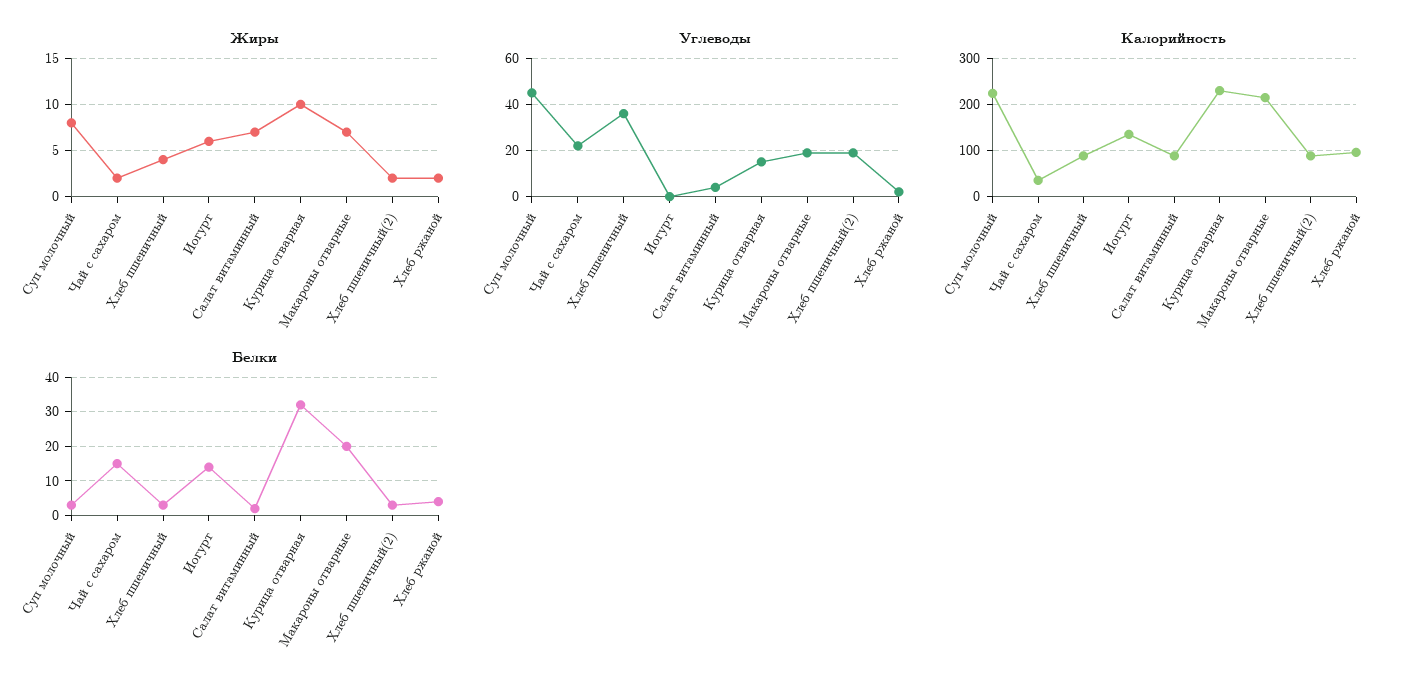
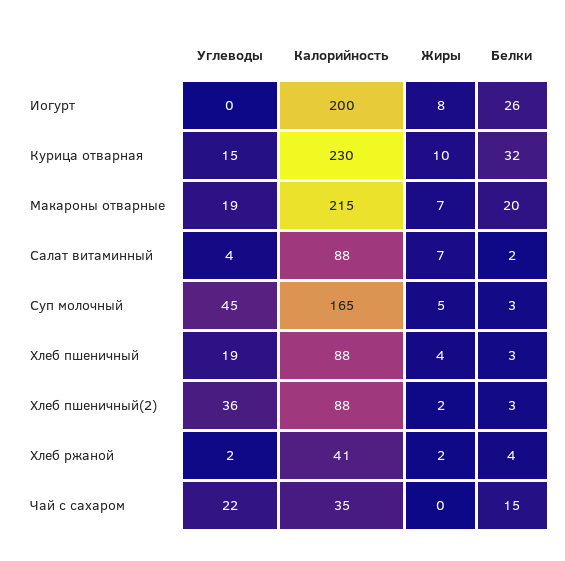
  {
    "Жиры": {
-     "Суп молочный": 8,
+     "Суп молочный": 5,
-     "Чай с сахаром": 2,
+     "Чай с сахаром": 0,
      "Хлеб пшеничный": 4,
-     "Иогурт": 6,
+     "Иогурт": 8,
      "Салат витаминный": 7,
      "Курица отварная": 10,
      "Макароны отварные": 7,
      "Хлеб пшеничный(2)": 2,
      "Хлеб ржаной": 2
    },
    "Углеводы": {
      "Суп молочный": 45,
      "Чай с сахаром": 22,
-     "Хлеб пшеничный": 35,
+     "Хлеб пшеничный": 19,
      "Иогурт": 0,
      "Салат витаминный": 4,
      "Курица отварная": 15,
      "Макароны отварные": 19,
-     "Хлеб пшеничный(2)": 20,
+     "Хлеб пшеничный(2)": 36,
      "Хлеб ржаной": 2
    },
    "Калорийность": {
-     "Суп молочный": 220,
+     "Суп молочный": 165,
      "Чай с сахаром": 35,
      "Хлеб пшеничный": 88,
-     "Иогурт": 140,
+     "Иогурт": 200,
      "Салат витаминный": 88,
      "Курица отварная": 230,
      "Макароны отварные": 215,
      "Хлеб пшеничный(2)": 88,
-     "Хлеб ржаной": 100
+     "Хлеб ржаной": 41
    },
    "Белки": {
      "Суп молочный": 3,
      "Чай с сахаром": 15,
      "Хлеб пшеничный": 3,
-     "Иогурт": 15,
+     "Иогурт": 26,
      "Салат витаминный": 2,
      "Курица отварная": 32,
      "Макароны отварные": 20,
      "Хлеб пшеничный(2)": 3,
      "Хлеб ржаной": 4
    }
  }

